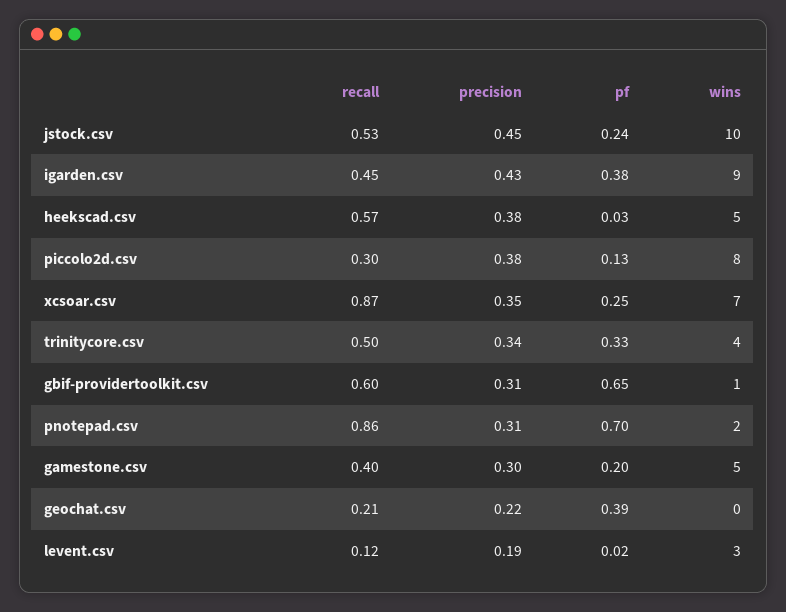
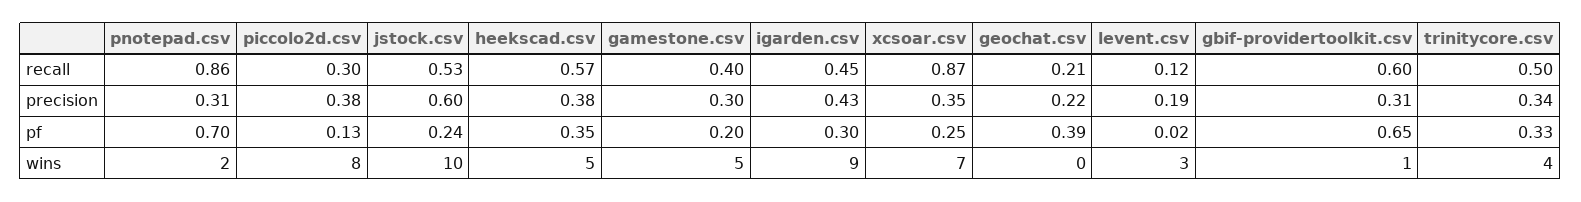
  {
    "recall": {
      "jstock.csv": 0.53,
      "igarden.csv": 0.45,
      "heekscad.csv": 0.57,
      "piccolo2d.csv": 0.3,
      "xcsoar.csv": 0.87,
      "trinitycore.csv": 0.5,
      "gbif-providertoolkit.csv": 0.6,
      "pnotepad.csv": 0.86,
      "gamestone.csv": 0.4,
      "geochat.csv": 0.21,
      "levent.csv": 0.12
    },
    "precision": {
-     "jstock.csv": 0.45,
+     "jstock.csv": 0.6,
      "igarden.csv": 0.43,
      "heekscad.csv": 0.38,
      "piccolo2d.csv": 0.38,
      "xcsoar.csv": 0.35,
      "trinitycore.csv": 0.34,
      "gbif-providertoolkit.csv": 0.31,
      "pnotepad.csv": 0.31,
      "gamestone.csv": 0.3,
      "geochat.csv": 0.22,
      "levent.csv": 0.19
    },
    "pf": {
      "jstock.csv": 0.24,
-     "igarden.csv": 0.38,
+     "igarden.csv": 0.3,
-     "heekscad.csv": 0.03,
+     "heekscad.csv": 0.35,
      "piccolo2d.csv": 0.13,
      "xcsoar.csv": 0.25,
      "trinitycore.csv": 0.33,
      "gbif-providertoolkit.csv": 0.65,
      "pnotepad.csv": 0.7,
      "gamestone.csv": 0.2,
      "geochat.csv": 0.39,
      "levent.csv": 0.02
    },
    "wins": {
      "jstock.csv": 10,
      "igarden.csv": 9,
      "heekscad.csv": 5,
      "piccolo2d.csv": 8,
      "xcsoar.csv": 7,
      "trinitycore.csv": 4,
      "gbif-providertoolkit.csv": 1,
      "pnotepad.csv": 2,
      "gamestone.csv": 5,
      "geochat.csv": 0,
      "levent.csv": 3
    }
  }

